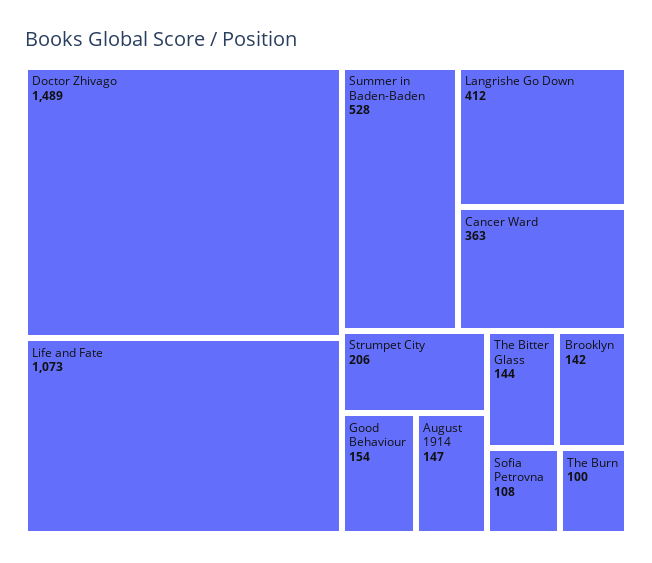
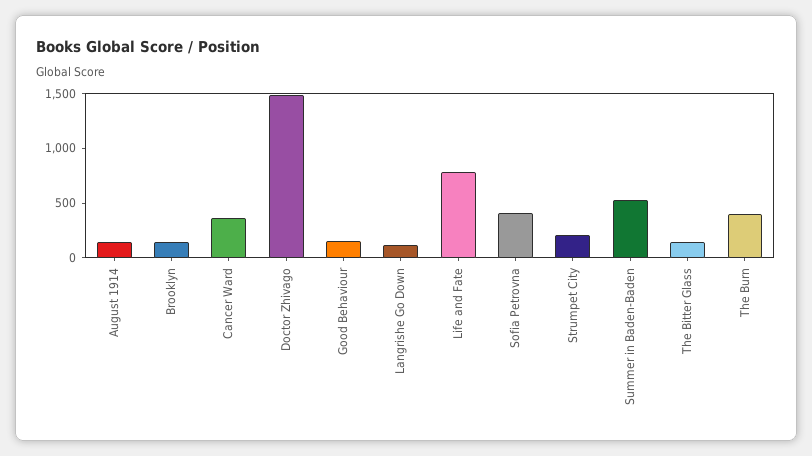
  {
    "Doctor Zhivago": 1489,
-   "Life and Fate": 1073,
+   "Life and Fate": 800,
    "Summer in Baden-Baden": 528,
-   "Langrishe Go Down": 412,
+   "Langrishe Go Down": 100,
    "Cancer Ward": 363,
    "Strumpet City": 206,
    "Good Behaviour": 154,
    "August 1914": 147,
    "The Bitter Glass": 144,
    "Brooklyn": 142,
-   "Sofia Petrovna": 108,
+   "Sofia Petrovna": 400,
-   "The Burn": 100
+   "The Burn": 400
  }

